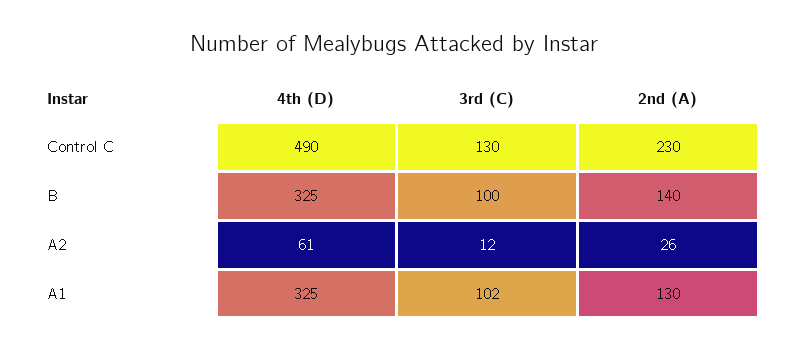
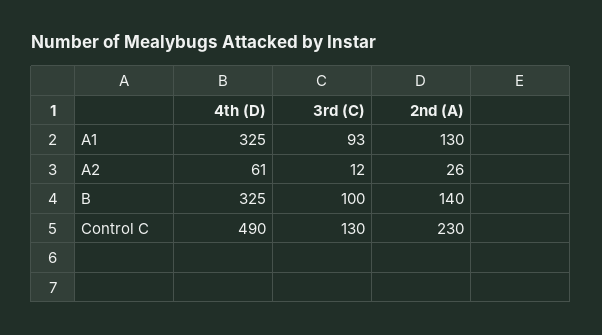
  {
    "4th (D)": {
      "Control C": 490,
      "B": 325,
      "A2": 61,
      "A1": 325
    },
    "3rd (C)": {
      "Control C": 130,
      "B": 100,
      "A2": 12,
-     "A1": 102
+     "A1": 93
    },
    "2nd (A)": {
      "Control C": 230,
      "B": 140,
      "A2": 26,
      "A1": 130
    }
  }

